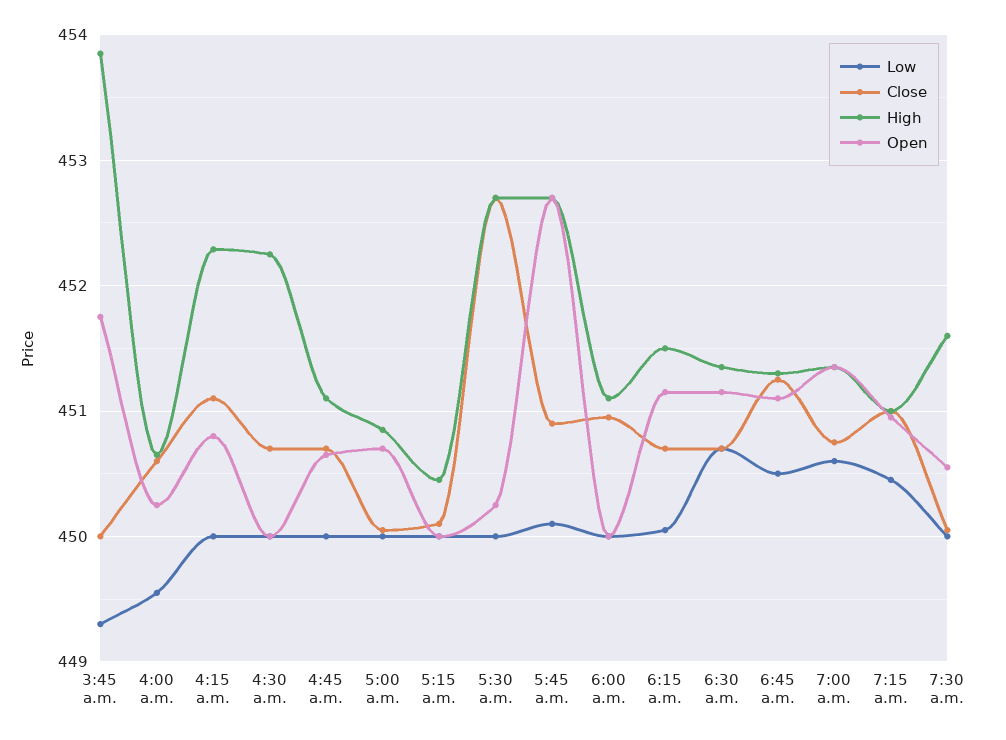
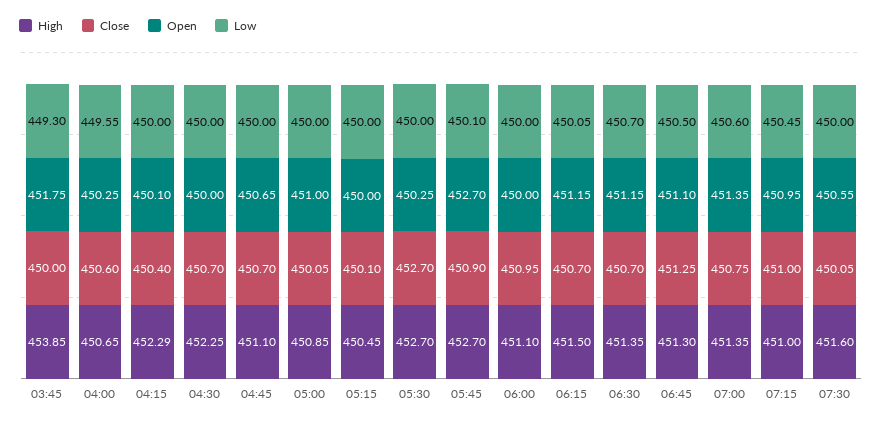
  {
    "Low": {
      "3:45 a.m.": 449.3,
      "4:00 a.m.": 449.55,
      "4:15 a.m.": 450,
      "4:30 a.m.": 450,
      "4:45 a.m.": 450,
      "5:00 a.m.": 450,
      "5:15 a.m.": 450,
      "5:30 a.m.": 450,
      "5:45 a.m.": 450.1,
      "6:00 a.m.": 450,
      "6:15 a.m.": 450.05,
      "6:30 a.m.": 450.7,
      "6:45 a.m.": 450.5,
      "7:00 a.m.": 450.6,
      "7:15 a.m.": 450.45,
      "7:30 a.m.": 450
    },
    "Close": {
      "3:45 a.m.": 450,
      "4:00 a.m.": 450.6,
-     "4:15 a.m.": 451.1,
+     "4:15 a.m.": 450.4,
      "4:30 a.m.": 450.7,
      "4:45 a.m.": 450.7,
      "5:00 a.m.": 450.05,
      "5:15 a.m.": 450.1,
      "5:30 a.m.": 452.7,
      "5:45 a.m.": 450.9,
      "6:00 a.m.": 450.95,
      "6:15 a.m.": 450.7,
      "6:30 a.m.": 450.7,
      "6:45 a.m.": 451.25,
      "7:00 a.m.": 450.75,
      "7:15 a.m.": 451,
      "7:30 a.m.": 450.05
    },
    "High": {
      "3:45 a.m.": 453.85,
      "4:00 a.m.": 450.65,
      "4:15 a.m.": 452.29,
      "4:30 a.m.": 452.25,
      "4:45 a.m.": 451.1,
      "5:00 a.m.": 450.85,
      "5:15 a.m.": 450.45,
      "5:30 a.m.": 452.7,
      "5:45 a.m.": 452.7,
      "6:00 a.m.": 451.1,
      "6:15 a.m.": 451.5,
      "6:30 a.m.": 451.35,
      "6:45 a.m.": 451.3,
      "7:00 a.m.": 451.35,
      "7:15 a.m.": 451,
      "7:30 a.m.": 451.6
    },
    "Open": {
      "3:45 a.m.": 451.75,
      "4:00 a.m.": 450.25,
-     "4:15 a.m.": 450.8,
+     "4:15 a.m.": 450.1,
      "4:30 a.m.": 450,
      "4:45 a.m.": 450.65,
-     "5:00 a.m.": 450.7,
+     "5:00 a.m.": 451,
      "5:15 a.m.": 450,
      "5:30 a.m.": 450.25,
      "5:45 a.m.": 452.7,
      "6:00 a.m.": 450,
      "6:15 a.m.": 451.15,
      "6:30 a.m.": 451.15,
      "6:45 a.m.": 451.1,
      "7:00 a.m.": 451.35,
      "7:15 a.m.": 450.95,
      "7:30 a.m.": 450.55
    }
  }

